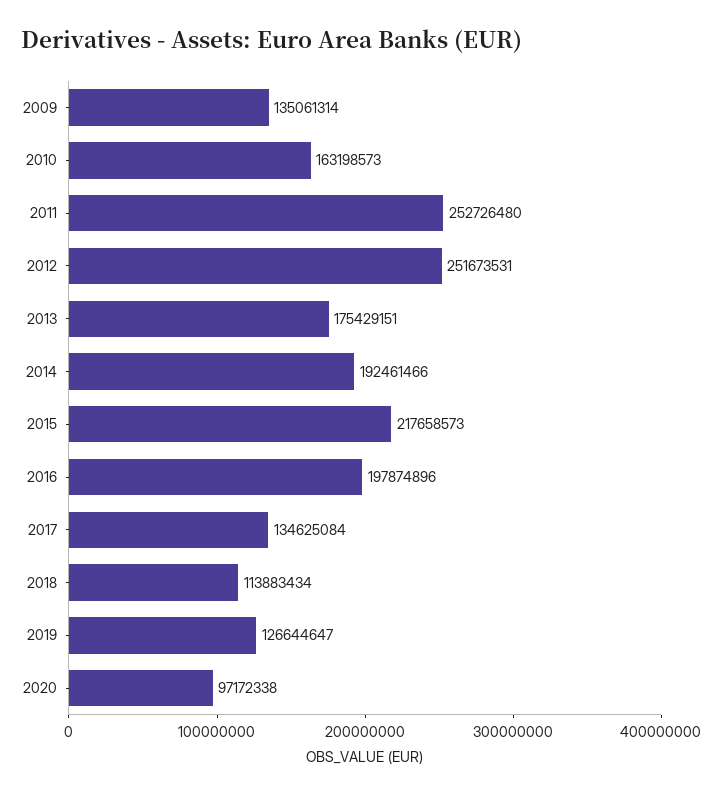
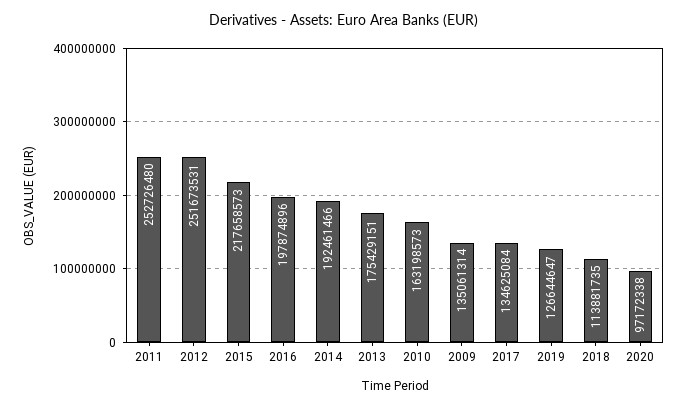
  {
    "2009": 135061314,
    "2010": 163198573,
    "2011": 252726480,
    "2012": 251673531,
    "2013": 175429151,
    "2014": 192461466,
    "2015": 217658573,
    "2016": 197874896,
    "2017": 134625084,
-   "2018": 113883434,
+   "2018": 113881735,
    "2019": 126644647,
    "2020": 97172338
  }

